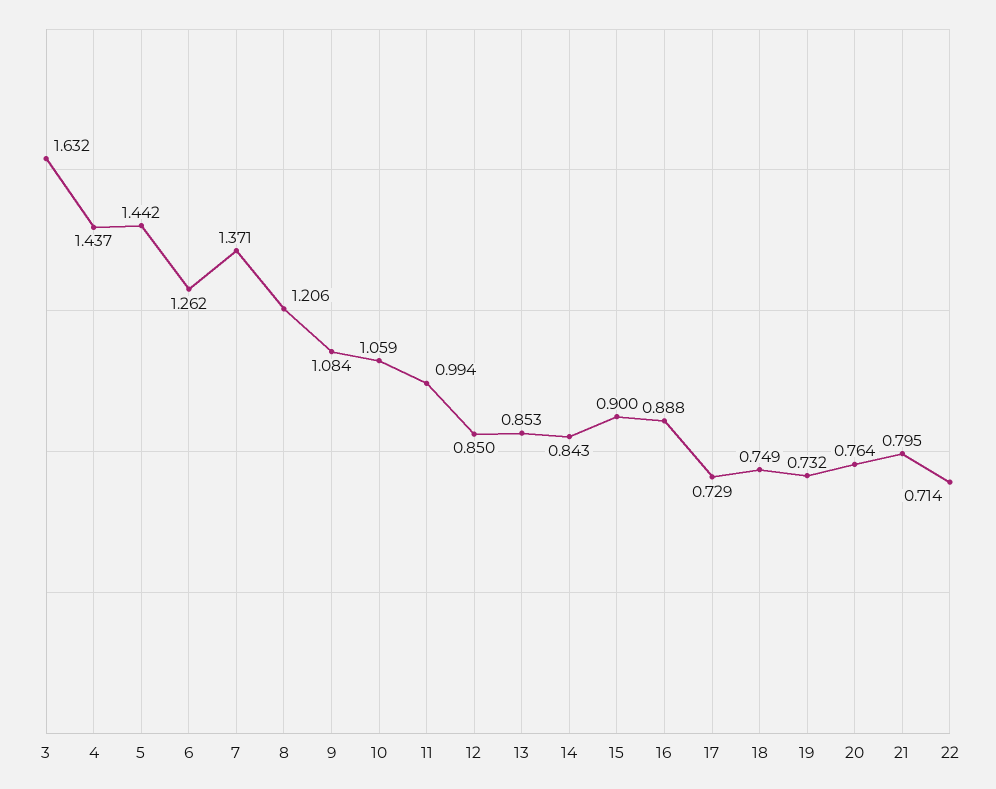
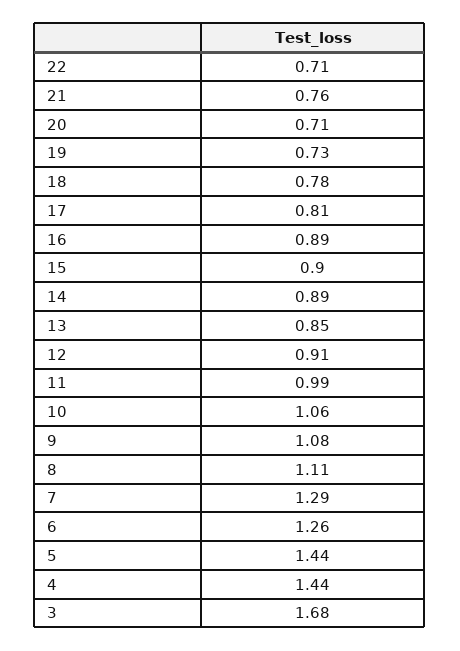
  {
-   "3": 1.632,
+   "3": 1.68,
    "4": 1.437,
    "5": 1.442,
    "6": 1.262,
-   "7": 1.371,
+   "7": 1.29,
-   "8": 1.206,
+   "8": 1.11,
    "9": 1.084,
    "10": 1.059,
    "11": 0.994,
-   "12": 0.85,
+   "12": 0.91,
    "13": 0.853,
-   "14": 0.843,
+   "14": 0.89,
    "15": 0.9,
    "16": 0.888,
-   "17": 0.729,
+   "17": 0.81,
-   "18": 0.749,
+   "18": 0.78,
    "19": 0.732,
-   "20": 0.764,
+   "20": 0.71,
-   "21": 0.795,
+   "21": 0.76,
    "22": 0.714
  }

